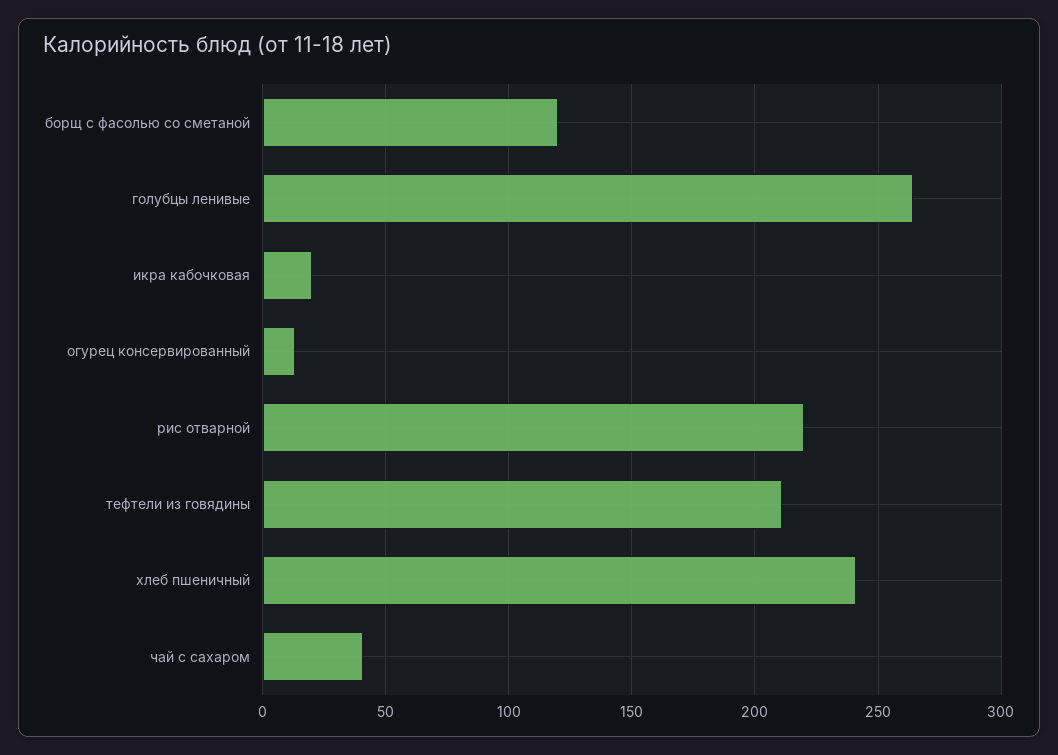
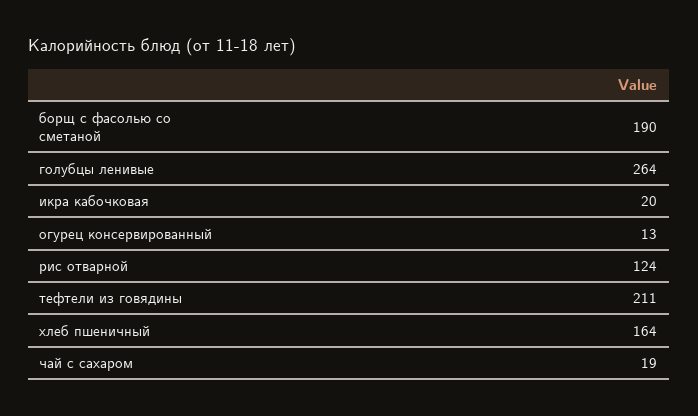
  {
-   "борщ с фасолью со сметаной": 120,
+   "борщ с фасолью со сметаной": 190,
    "голубцы ленивые": 264,
    "икра кабочковая": 20,
    "огурец консервированный": 13,
-   "рис отварной": 220,
+   "рис отварной": 124,
    "тефтели из говядины": 211,
-   "хлеб пшеничный": 240,
+   "хлеб пшеничный": 164,
-   "чай с сахаром": 40
+   "чай с сахаром": 19
  }

